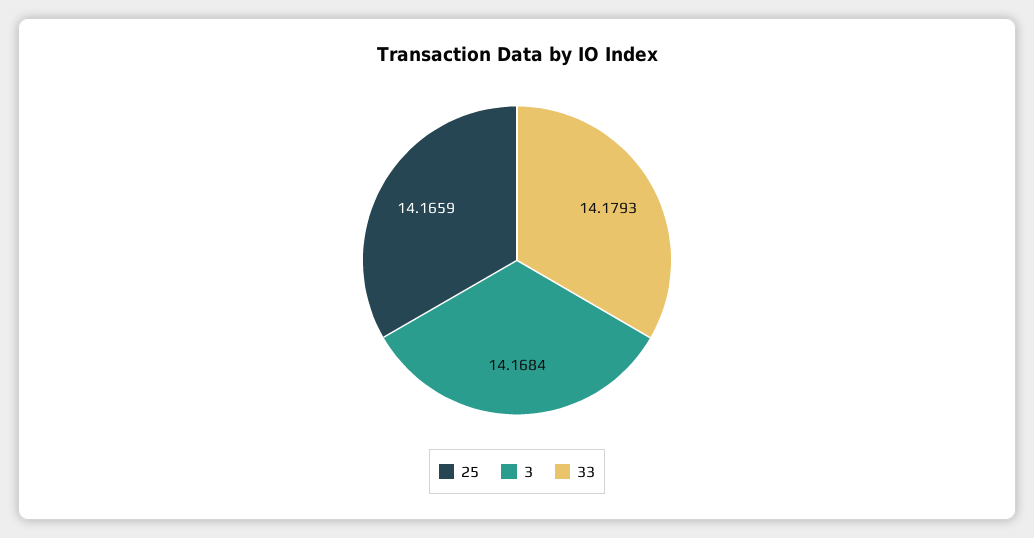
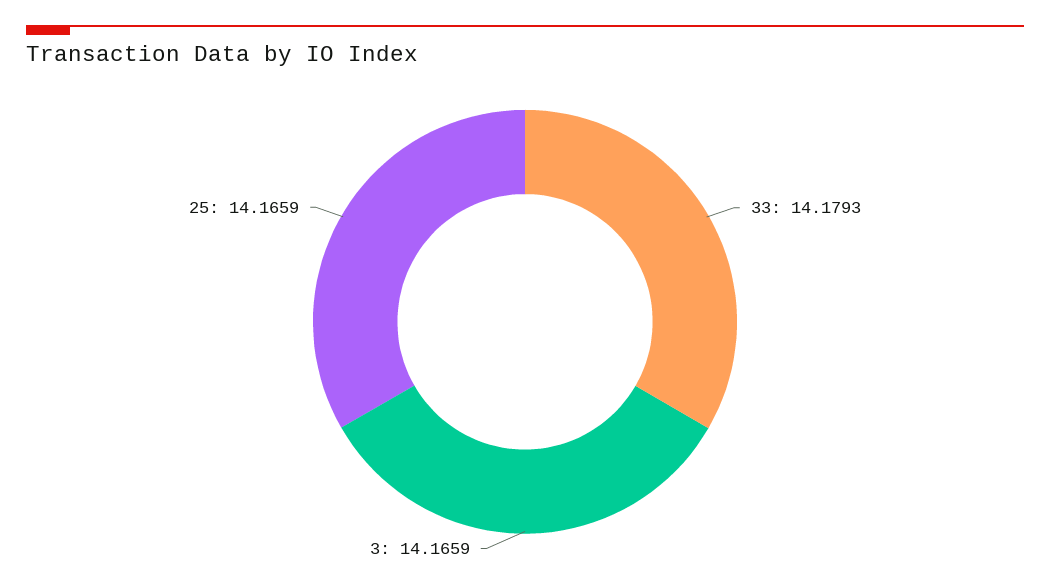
  {
    "25": 14.1659,
-   "3": 14.1684,
+   "3": 14.1659,
    "33": 14.1793
  }

